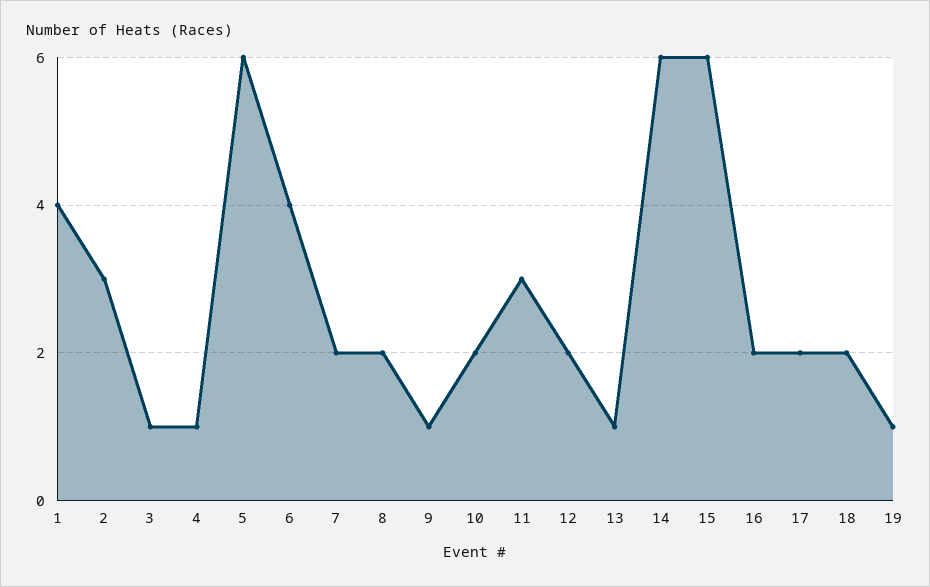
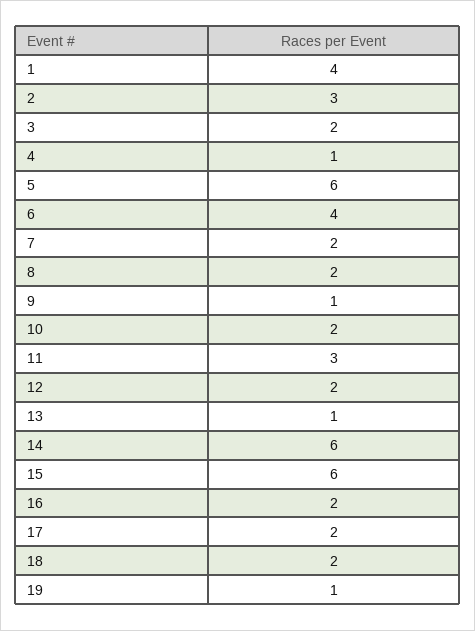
  {
    "1": 4,
    "2": 3,
-   "3": 1,
+   "3": 2,
    "4": 1,
    "5": 6,
    "6": 4,
    "7": 2,
    "8": 2,
    "9": 1,
    "10": 2,
    "11": 3,
    "12": 2,
    "13": 1,
    "14": 6,
    "15": 6,
    "16": 2,
    "17": 2,
    "18": 2,
    "19": 1
  }

